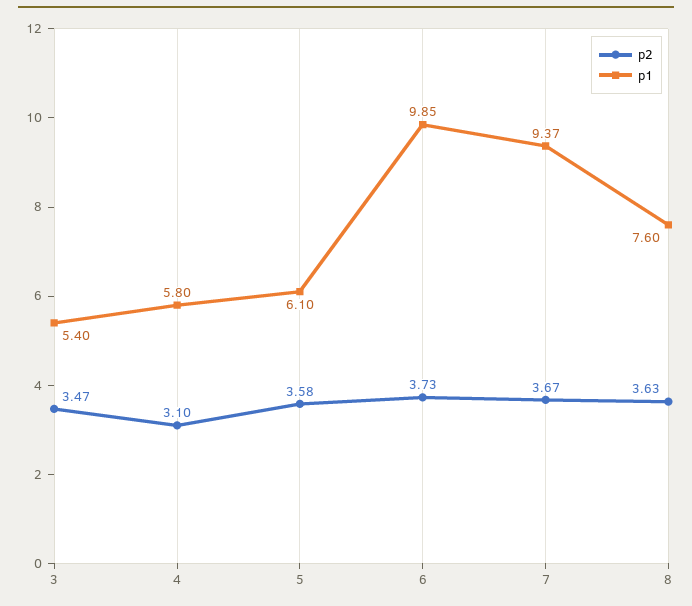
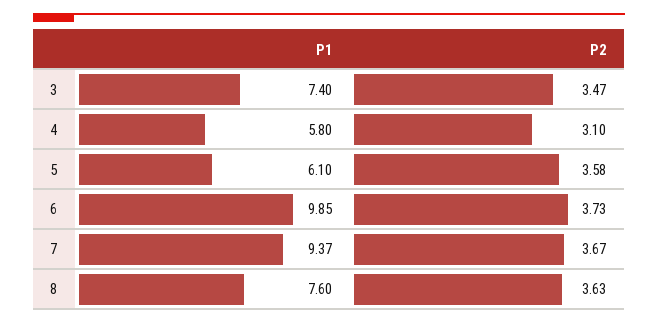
  {
    "p2": {
      "3": 3.47,
      "4": 3.1,
      "5": 3.58,
      "6": 3.73,
      "7": 3.67,
      "8": 3.63
    },
    "p1": {
-     "3": 5.4,
+     "3": 7.4,
      "4": 5.8,
      "5": 6.1,
      "6": 9.85,
      "7": 9.37,
      "8": 7.6
    }
  }

